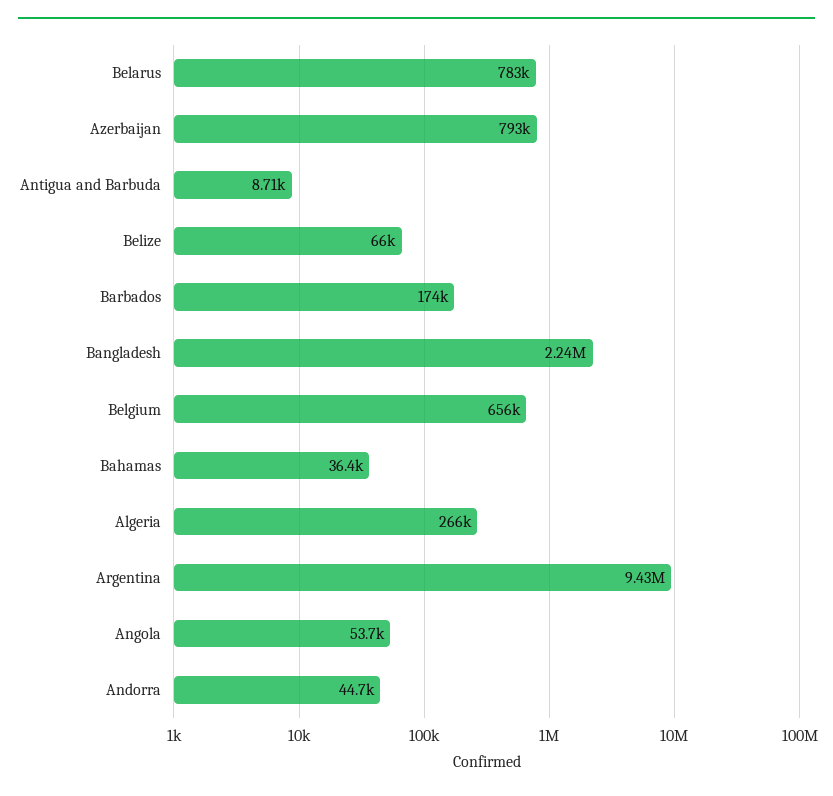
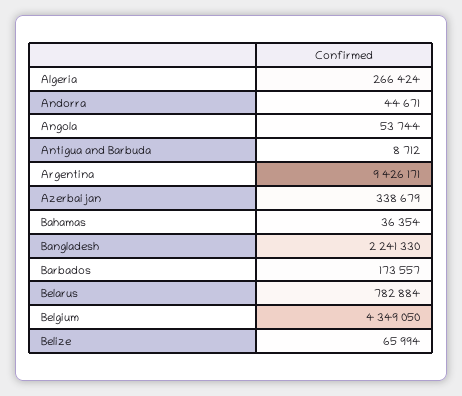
  {
    "Belarus": 782884,
-   "Azerbaijan": 793000,
+   "Azerbaijan": 338679,
    "Antigua and Barbuda": 8712,
    "Belize": 65994,
    "Barbados": 173557,
    "Bangladesh": 2241330,
-   "Belgium": 656000,
+   "Belgium": 4349050,
    "Bahamas": 36354,
    "Algeria": 266424,
    "Argentina": 9426171,
    "Angola": 53744,
    "Andorra": 44671
  }

